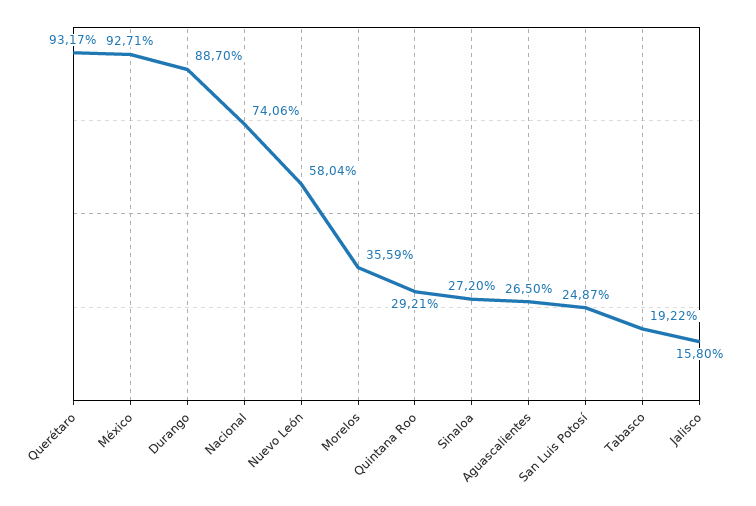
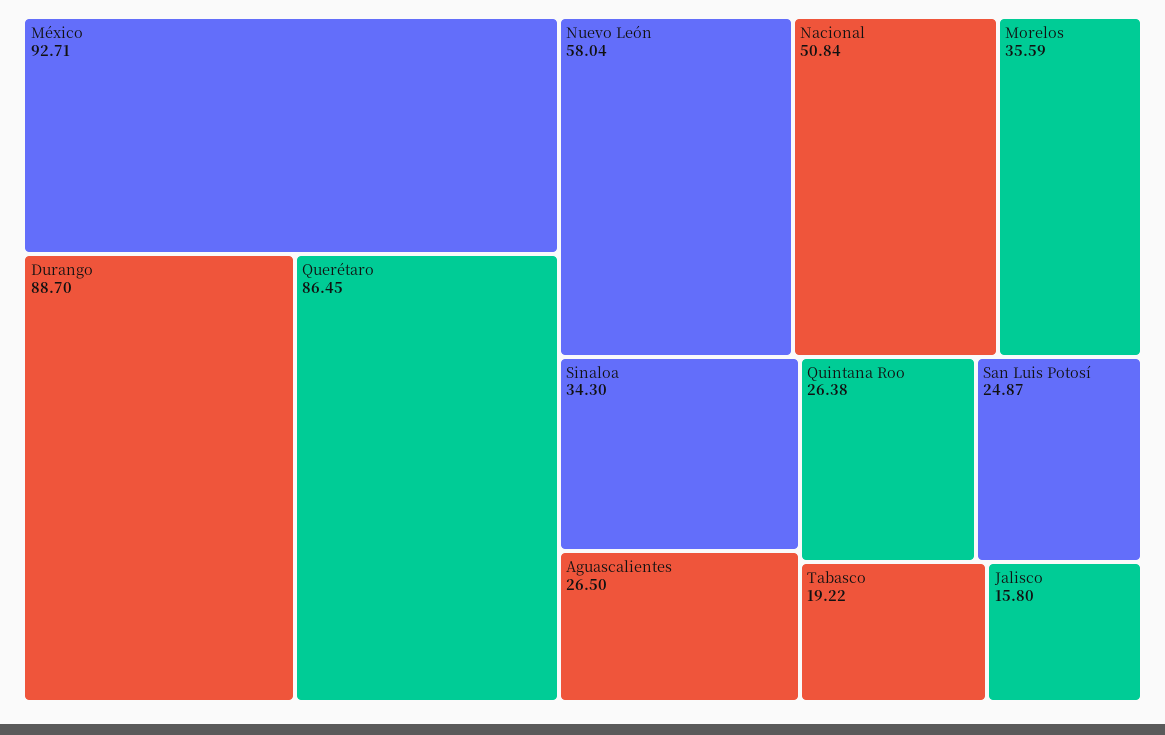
  {
-   "Querétaro": 93.17,
+   "Querétaro": 86.45,
    "México": 92.71,
    "Durango": 88.7,
-   "Nacional": 74.06,
+   "Nacional": 50.84,
    "Nuevo León": 58.04,
    "Morelos": 35.59,
-   "Quintana Roo": 29.21,
+   "Quintana Roo": 26.38,
-   "Sinaloa": 27.2,
+   "Sinaloa": 34.3,
    "Aguascalientes": 26.5,
    "San Luis Potosí": 24.87,
    "Tabasco": 19.22,
    "Jalisco": 15.8
  }

